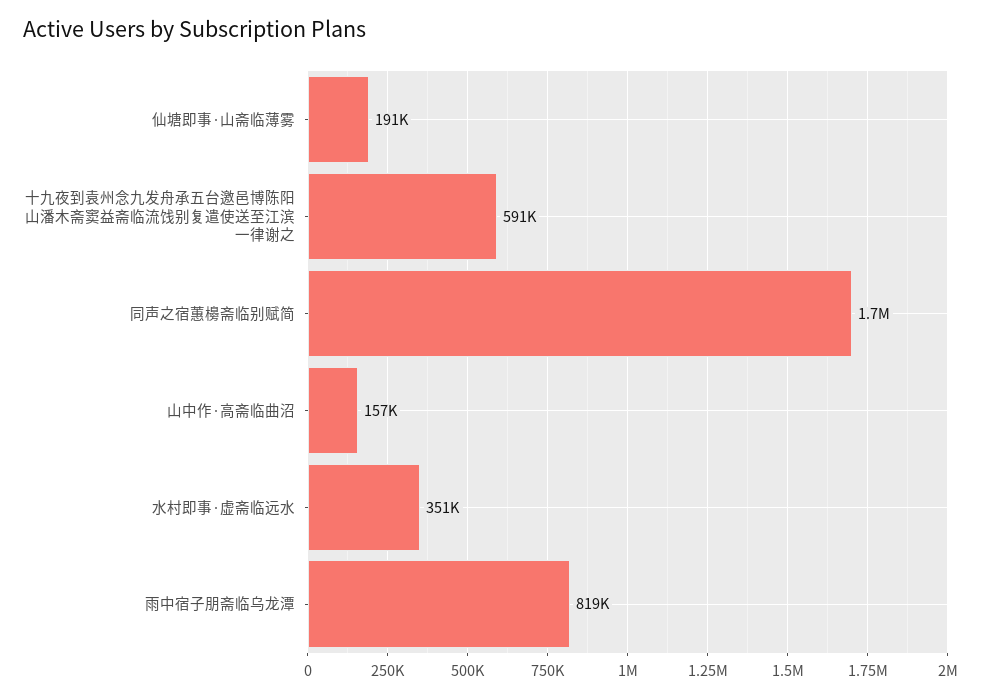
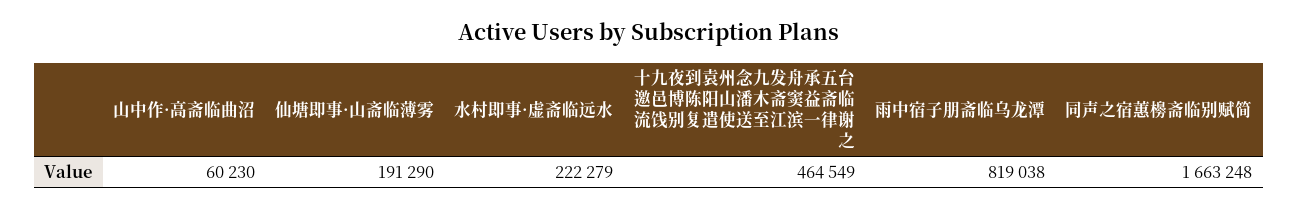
  {
    "仙塘即事·山斋临薄雾": 191290,
-   "十九夜到袁州念九发舟承五台邀邑博陈阳山潘木斋窦益斋临流饯别复遣使送至江滨一律谢之": 591000,
+   "十九夜到袁州念九发舟承五台邀邑博陈阳山潘木斋窦益斋临流饯别复遣使送至江滨一律谢之": 464549,
    "同声之宿蕙櫋斋临别赋简": 1663248,
-   "山中作·高斋临曲沼": 157000,
+   "山中作·高斋临曲沼": 60230,
-   "水村即事·虚斋临远水": 351000,
+   "水村即事·虚斋临远水": 222279,
    "雨中宿子朋斋临乌龙潭": 819038
  }

